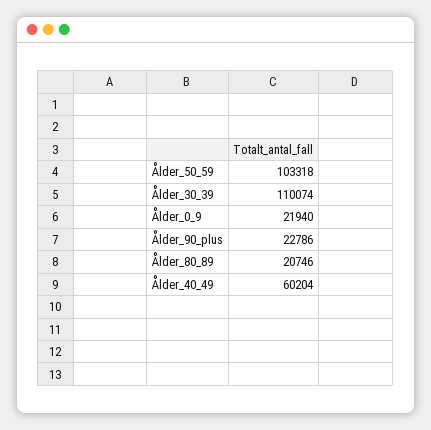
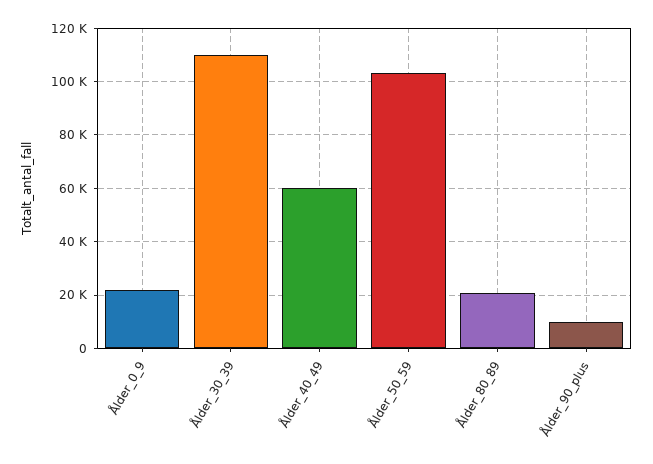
  {
    "Ålder_50_59": 103318,
    "Ålder_30_39": 110074,
    "Ålder_0_9": 21940,
-   "Ålder_90_plus": 22786,
+   "Ålder_90_plus": 10000,
    "Ålder_80_89": 20746,
    "Ålder_40_49": 60204
  }

